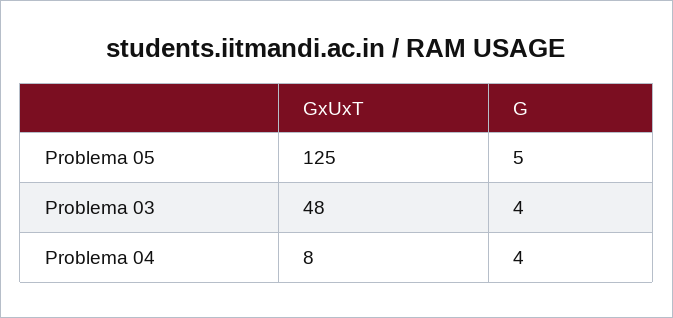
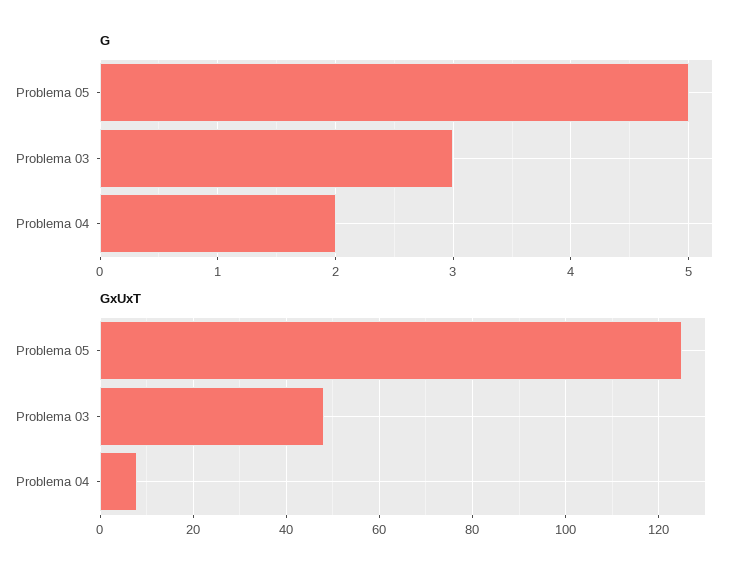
  {
    "GxUxT": {
      "Problema 05": 125,
      "Problema 03": 48,
      "Problema 04": 8
    },
    "G": {
      "Problema 05": 5,
-     "Problema 03": 4,
+     "Problema 03": 3,
-     "Problema 04": 4
+     "Problema 04": 2
    }
  }

